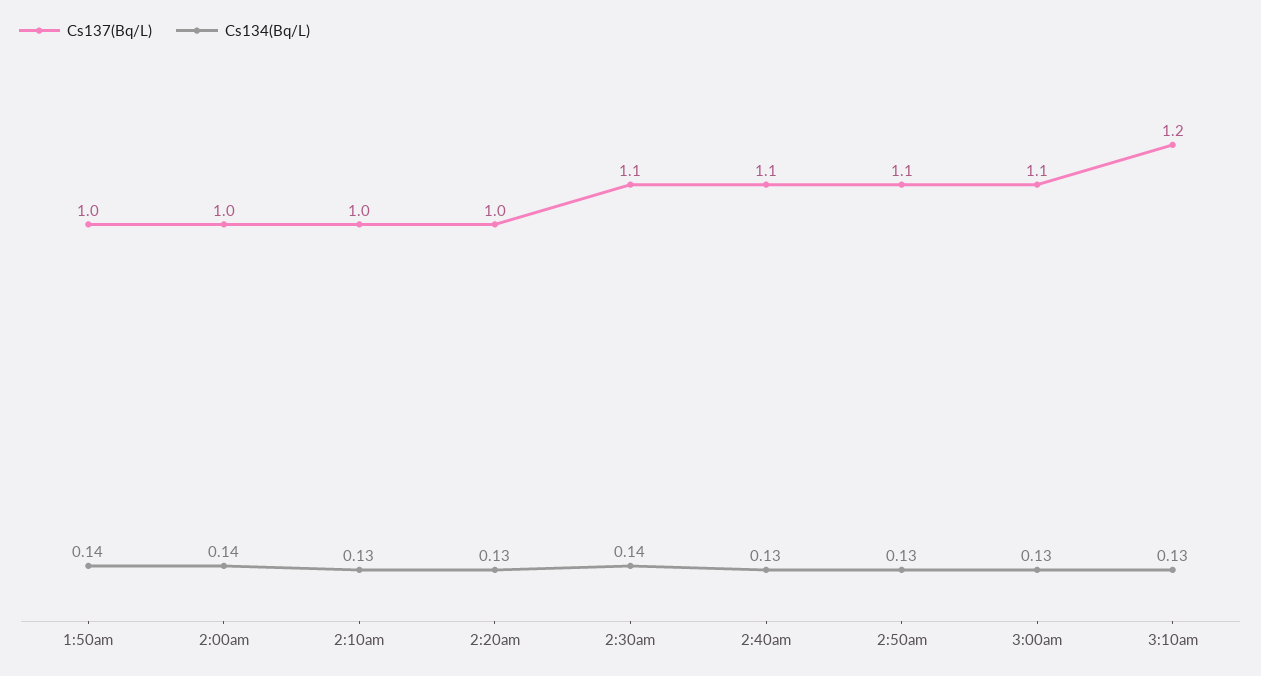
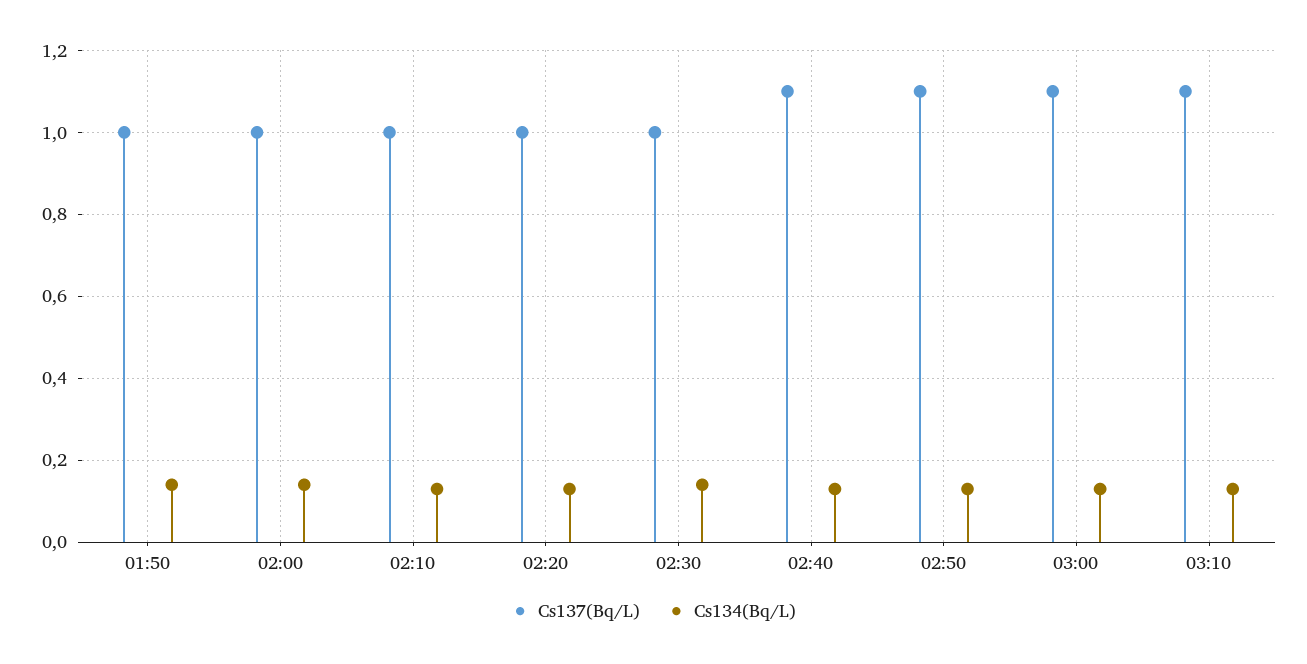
  {
    "Cs137(Bq/L)": {
      "1:50am": 1,
      "2:00am": 1,
      "2:10am": 1,
      "2:20am": 1,
-     "2:30am": 1.1,
+     "2:30am": 1,
      "2:40am": 1.1,
      "2:50am": 1.1,
      "3:00am": 1.1,
-     "3:10am": 1.2
+     "3:10am": 1.1
    },
    "Cs134(Bq/L)": {
      "1:50am": 0.14,
      "2:00am": 0.14,
      "2:10am": 0.13,
      "2:20am": 0.13,
      "2:30am": 0.14,
      "2:40am": 0.13,
      "2:50am": 0.13,
      "3:00am": 0.13,
      "3:10am": 0.13
    }
  }

